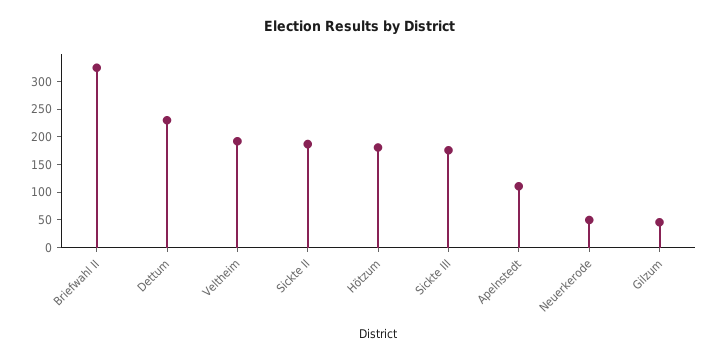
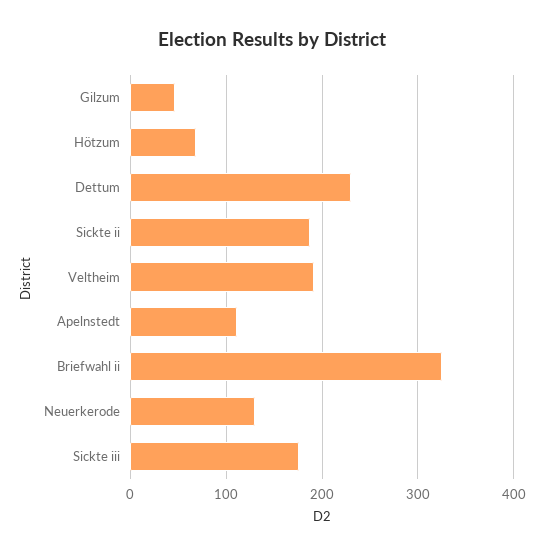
  {
    "Briefwahl II": 330,
    "Dettum": 230,
    "Veltheim": 190,
    "Sickte II": 190,
-   "Hötzum": 175,
+   "Hötzum": 70,
    "Sickte III": 180,
    "Apelnstedt": 110,
-   "Neuerkerode": 50,
+   "Neuerkerode": 130,
    "Gilzum": 50
  }

